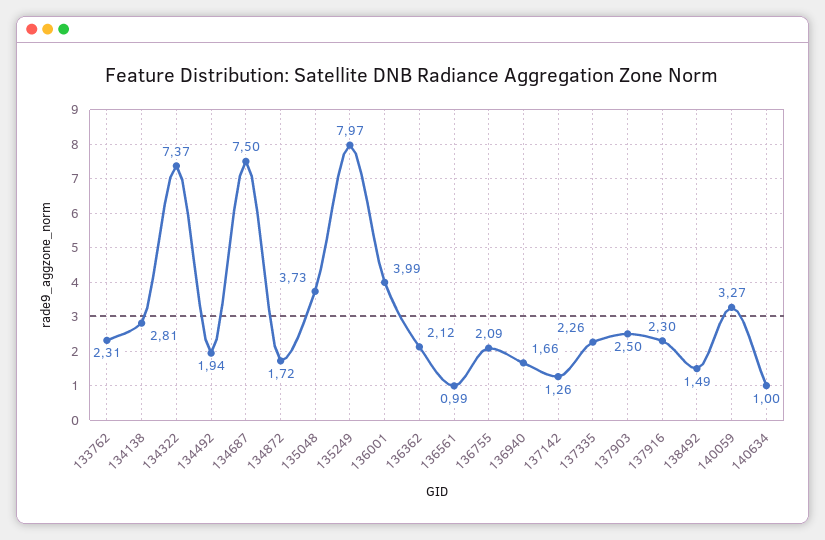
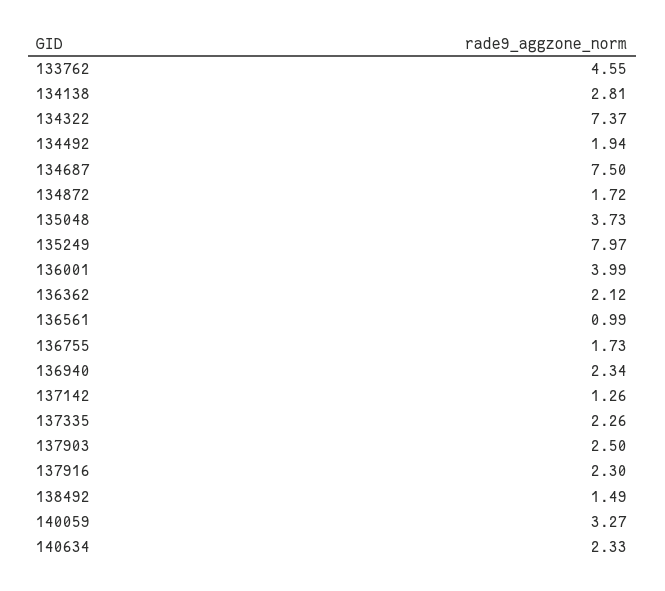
  {
-   "133762": 2.31,
+   "133762": 4.55,
    "134138": 2.81,
    "134322": 7.37,
    "134492": 1.94,
    "134687": 7.5,
    "134872": 1.72,
    "135048": 3.73,
    "135249": 7.97,
    "136001": 3.99,
    "136362": 2.12,
    "136561": 0.99,
-   "136755": 2.09,
+   "136755": 1.73,
-   "136940": 1.66,
+   "136940": 2.34,
    "137142": 1.26,
    "137335": 2.26,
    "137903": 2.5,
    "137916": 2.3,
    "138492": 1.49,
    "140059": 3.27,
-   "140634": 1
+   "140634": 2.33
  }

